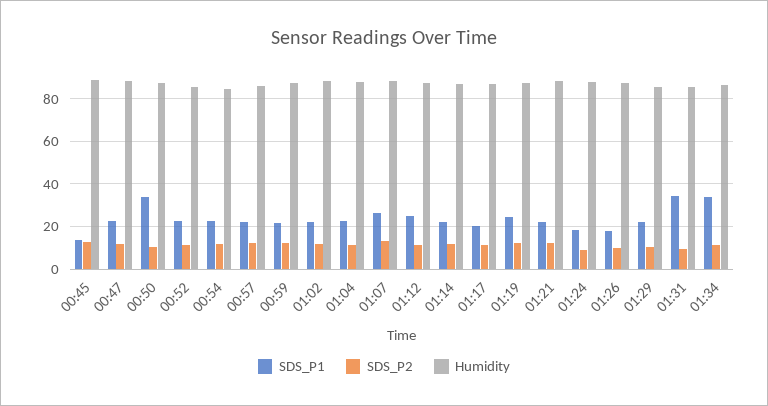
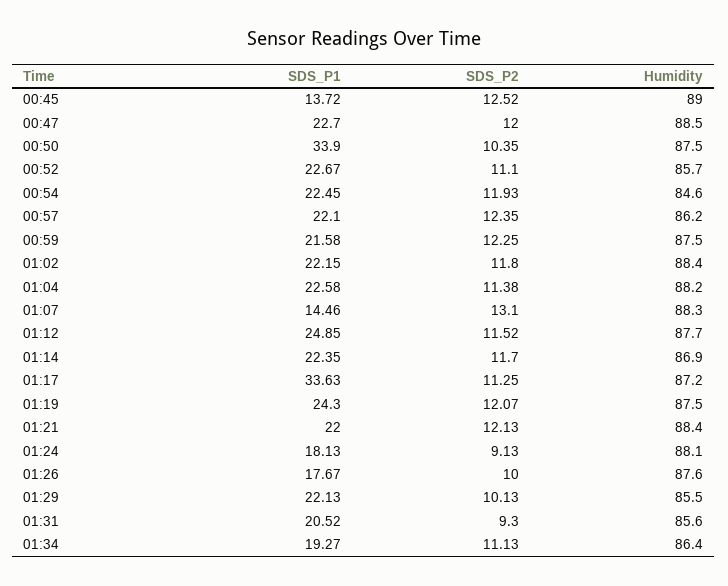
  {
    "SDS_P1": {
      "00:45": 13.72,
      "00:47": 22.7,
      "00:50": 33.9,
      "00:52": 22.67,
      "00:54": 22.45,
      "00:57": 22.1,
      "00:59": 21.58,
      "01:02": 22.15,
      "01:04": 22.58,
-     "01:07": 25,
+     "01:07": 14.46,
      "01:12": 24.85,
      "01:14": 22.35,
-     "01:17": 20,
+     "01:17": 33.63,
      "01:19": 24.3,
      "01:21": 22,
      "01:24": 18.13,
      "01:26": 17.67,
      "01:29": 22.13,
-     "01:31": 35,
+     "01:31": 20.52,
-     "01:34": 35
+     "01:34": 19.27
    },
    "SDS_P2": {
      "00:45": 12.52,
      "00:47": 12,
      "00:50": 10.35,
      "00:52": 11.1,
      "00:54": 11.93,
      "00:57": 12.35,
      "00:59": 12.25,
      "01:02": 11.8,
      "01:04": 11.38,
      "01:07": 13.1,
      "01:12": 11.52,
      "01:14": 11.7,
      "01:17": 11.25,
      "01:19": 12.07,
      "01:21": 12.13,
      "01:24": 9.13,
      "01:26": 10,
      "01:29": 10.13,
      "01:31": 9.3,
      "01:34": 11.13
    },
    "Humidity": {
      "00:45": 89,
      "00:47": 88.5,
      "00:50": 87.5,
      "00:52": 85.7,
      "00:54": 84.6,
      "00:57": 86.2,
      "00:59": 87.5,
      "01:02": 88.4,
      "01:04": 88.2,
      "01:07": 88.3,
      "01:12": 87.7,
      "01:14": 86.9,
      "01:17": 87.2,
      "01:19": 87.5,
      "01:21": 88.4,
      "01:24": 88.1,
      "01:26": 87.6,
      "01:29": 85.5,
      "01:31": 85.6,
      "01:34": 86.4
    }
  }

